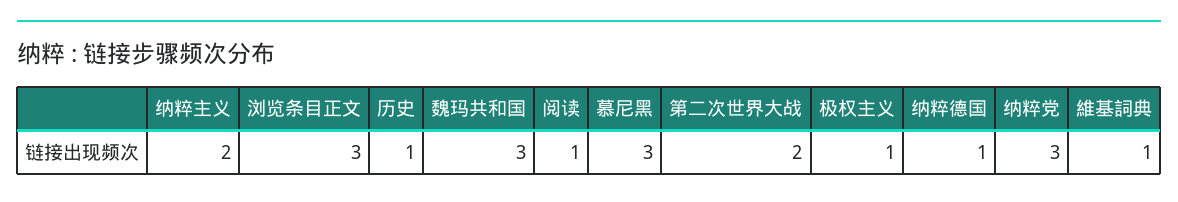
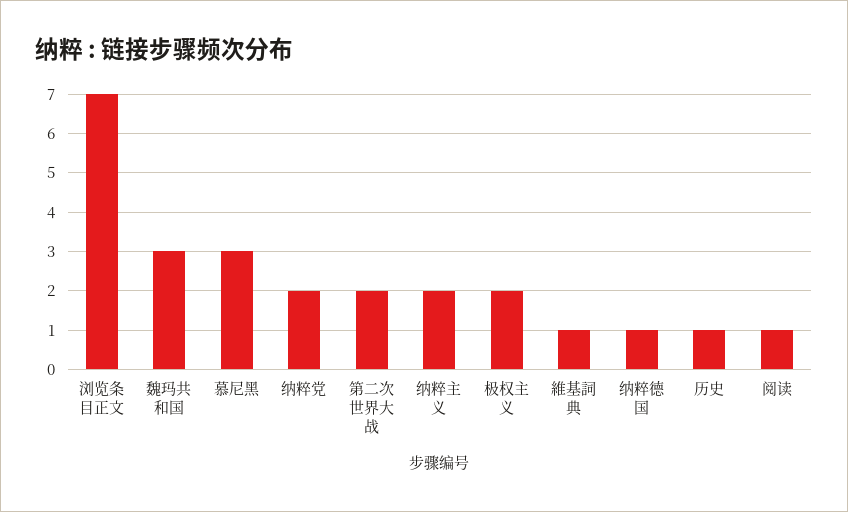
  {
    "纳粹主义": 2,
-   "浏览条目正文": 3,
+   "浏览条目正文": 7,
    "历史": 1,
    "魏玛共和国": 3,
    "阅读": 1,
    "慕尼黑": 3,
    "第二次世界大战": 2,
-   "极权主义": 1,
+   "极权主义": 2,
    "纳粹德国": 1,
-   "纳粹党": 3,
+   "纳粹党": 2,
    "維基詞典": 1
  }

